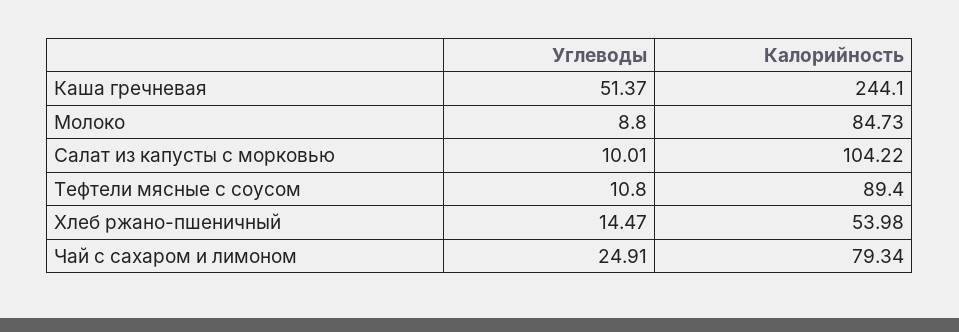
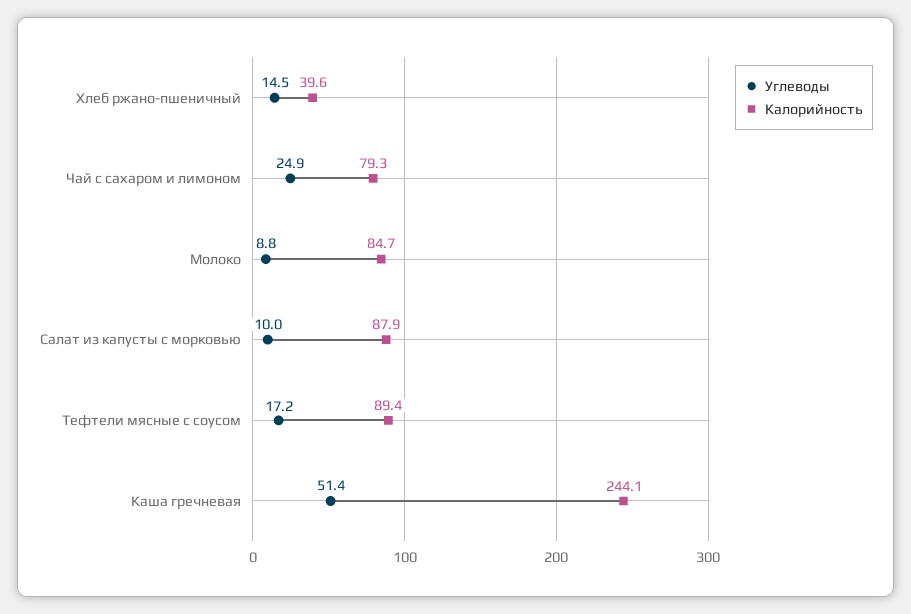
  {
    "Углеводы": {
      "Каша гречневая": 51.37,
      "Молоко": 8.8,
      "Салат из капусты с морковью": 10.01,
-     "Тефтели мясные с соусом": 10.8,
+     "Тефтели мясные с соусом": 17.2,
      "Хлеб ржано-пшеничный": 14.47,
      "Чай с сахаром и лимоном": 24.91
    },
    "Калорийность": {
      "Каша гречневая": 244.1,
      "Молоко": 84.73,
-     "Салат из капусты с морковью": 104.22,
+     "Салат из капусты с морковью": 87.9,
      "Тефтели мясные с соусом": 89.4,
-     "Хлеб ржано-пшеничный": 53.98,
+     "Хлеб ржано-пшеничный": 39.6,
      "Чай с сахаром и лимоном": 79.34
    }
  }

